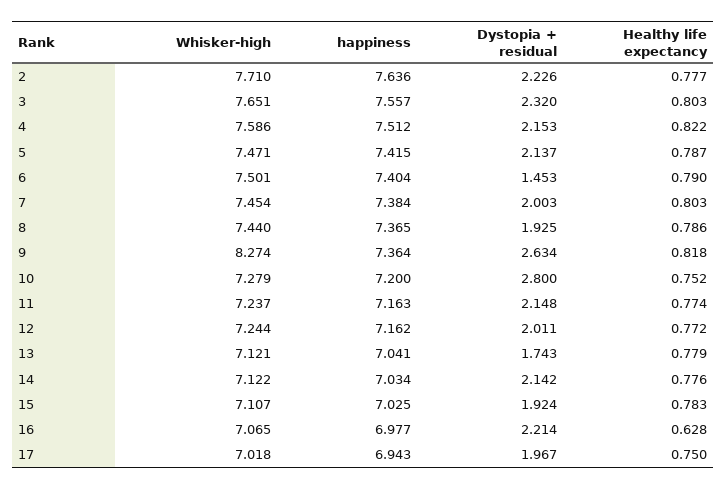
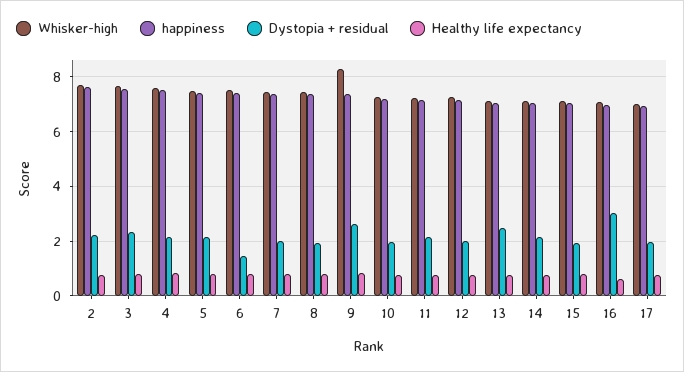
  {
    "Whisker-high": {
      "2": 7.71,
      "3": 7.651,
      "4": 7.586,
      "5": 7.471,
      "6": 7.501,
      "7": 7.454,
      "8": 7.44,
      "9": 8.274,
      "10": 7.279,
      "11": 7.237,
      "12": 7.244,
      "13": 7.121,
      "14": 7.122,
      "15": 7.107,
      "16": 7.065,
      "17": 7.018
    },
    "happiness": {
      "2": 7.636,
      "3": 7.557,
      "4": 7.512,
      "5": 7.415,
      "6": 7.404,
      "7": 7.384,
      "8": 7.365,
      "9": 7.364,
      "10": 7.2,
      "11": 7.163,
      "12": 7.162,
      "13": 7.041,
      "14": 7.034,
      "15": 7.025,
      "16": 6.977,
      "17": 6.943
    },
    "Dystopia + residual": {
      "2": 2.226,
      "3": 2.32,
      "4": 2.153,
      "5": 2.137,
      "6": 1.453,
      "7": 2.003,
      "8": 1.925,
      "9": 2.634,
-     "10": 2.8,
+     "10": 2,
      "11": 2.148,
      "12": 2.011,
-     "13": 1.743,
+     "13": 2.5,
      "14": 2.142,
      "15": 1.924,
-     "16": 2.214,
+     "16": 3,
      "17": 1.967
    },
    "Healthy life expectancy": {
      "2": 0.777,
      "3": 0.803,
      "4": 0.822,
      "5": 0.787,
      "6": 0.79,
      "7": 0.803,
      "8": 0.786,
      "9": 0.818,
      "10": 0.752,
      "11": 0.774,
      "12": 0.772,
      "13": 0.779,
      "14": 0.776,
      "15": 0.783,
      "16": 0.628,
      "17": 0.75
    }
  }

